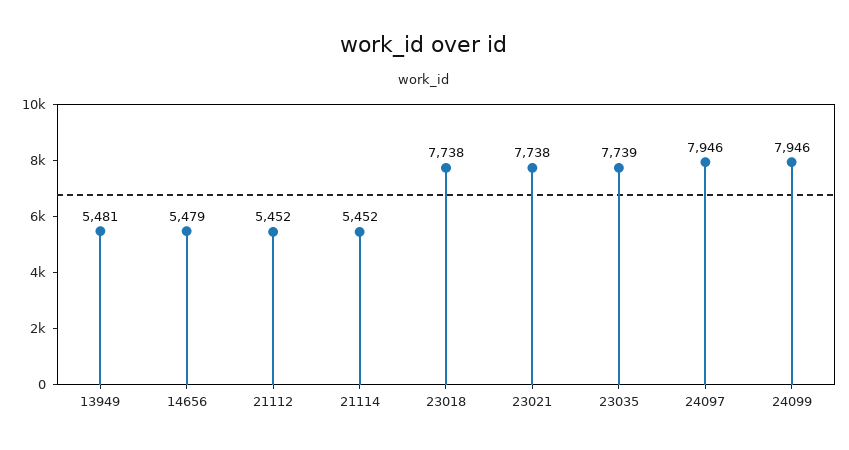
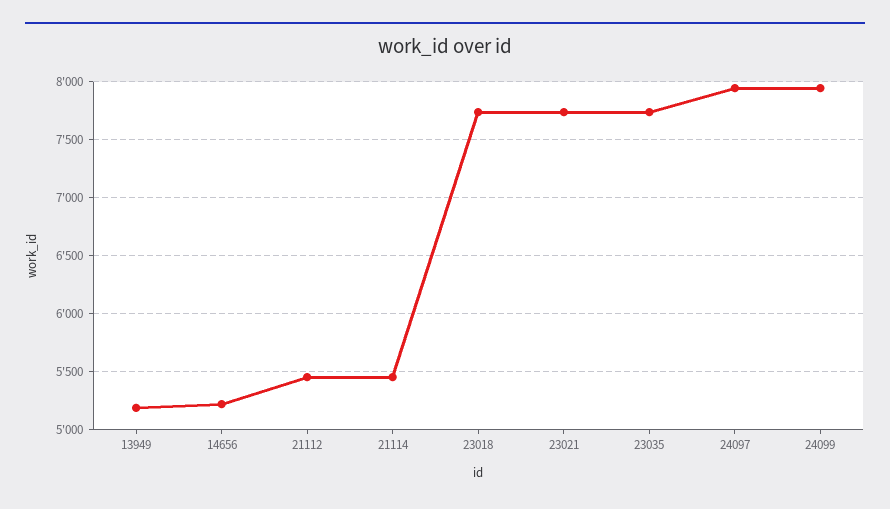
  {
-   "13949": 5481,
+   "13949": 5200,
-   "14656": 5479,
+   "14656": 5200,
    "21112": 5452,
    "21114": 5452,
    "23018": 7738,
    "23021": 7738,
    "23035": 7739,
    "24097": 7946,
    "24099": 7946
  }

